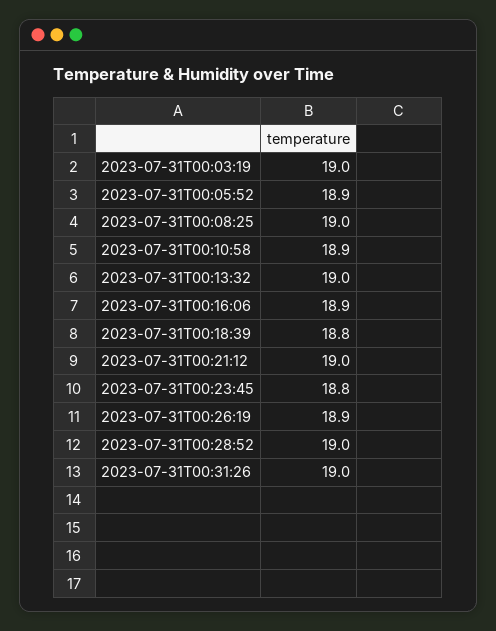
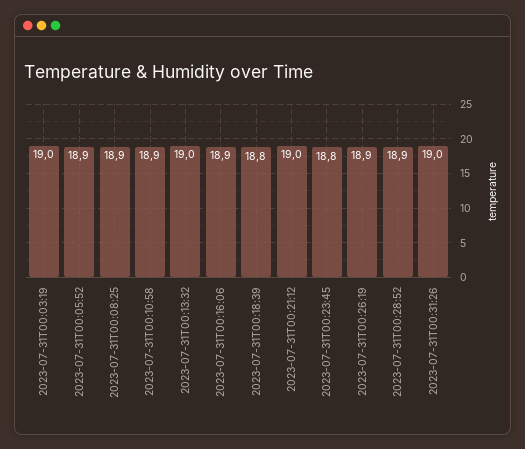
  {
    "2023-07-31T00:03:19": 19,
    "2023-07-31T00:05:52": 18.9,
-   "2023-07-31T00:08:25": 19,
+   "2023-07-31T00:08:25": 18.9,
    "2023-07-31T00:10:58": 18.9,
    "2023-07-31T00:13:32": 19,
    "2023-07-31T00:16:06": 18.9,
    "2023-07-31T00:18:39": 18.8,
    "2023-07-31T00:21:12": 19,
    "2023-07-31T00:23:45": 18.8,
    "2023-07-31T00:26:19": 18.9,
-   "2023-07-31T00:28:52": 19,
+   "2023-07-31T00:28:52": 18.9,
    "2023-07-31T00:31:26": 19
  }

